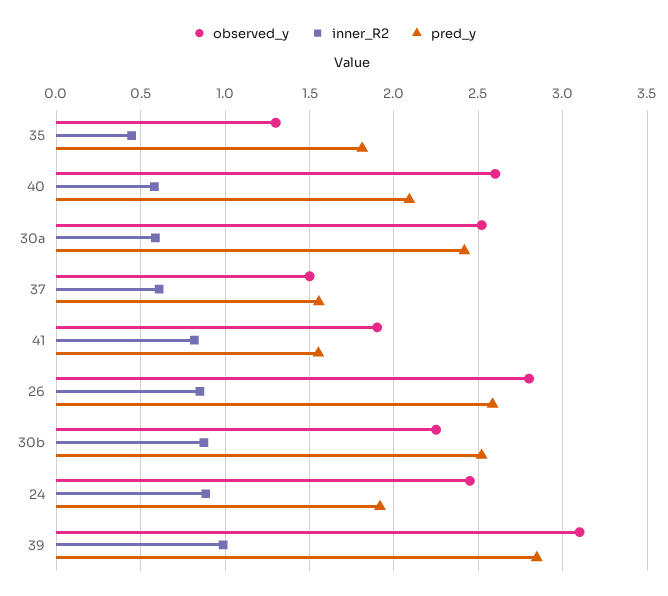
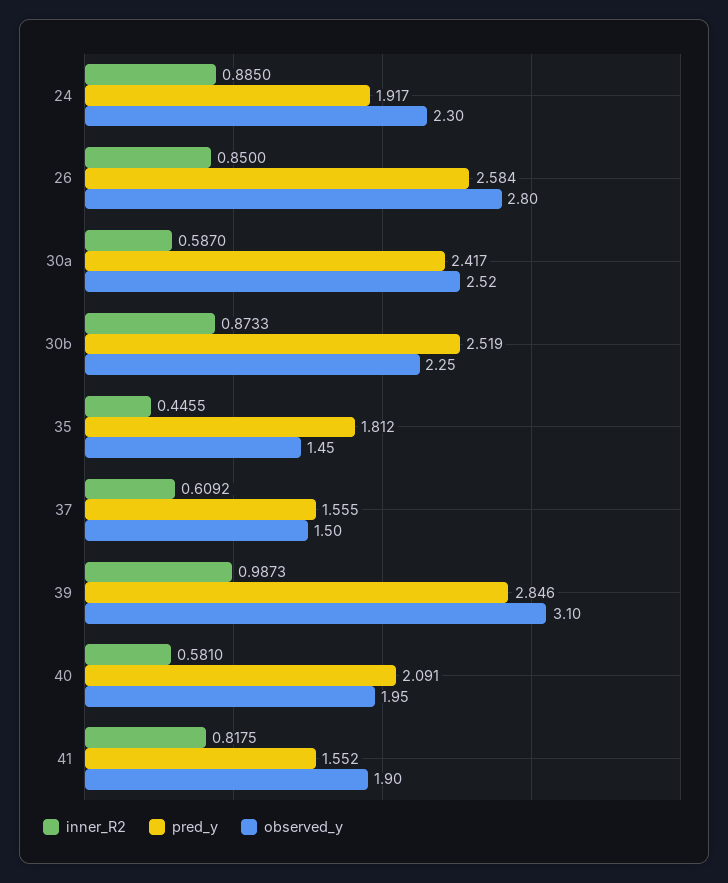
  {
    "observed_y": {
-     "35": 1.3,
+     "35": 1.45,
-     "40": 2.6,
+     "40": 1.95,
      "30a": 2.52,
      "37": 1.5,
      "41": 1.9,
      "26": 2.8,
      "30b": 2.25,
-     "24": 2.45,
+     "24": 2.3,
      "39": 3.1
    },
    "inner_R2": {
      "35": 0.4455,
      "40": 0.581,
      "30a": 0.587,
      "37": 0.6092,
      "41": 0.8175,
      "26": 0.85,
      "30b": 0.8733,
      "24": 0.885,
      "39": 0.9873
    },
    "pred_y": {
      "35": 1.812,
      "40": 2.091,
      "30a": 2.417,
      "37": 1.555,
      "41": 1.552,
      "26": 2.584,
      "30b": 2.519,
      "24": 1.917,
      "39": 2.846
    }
  }

